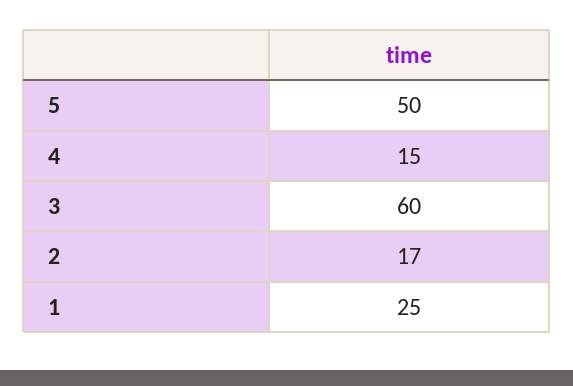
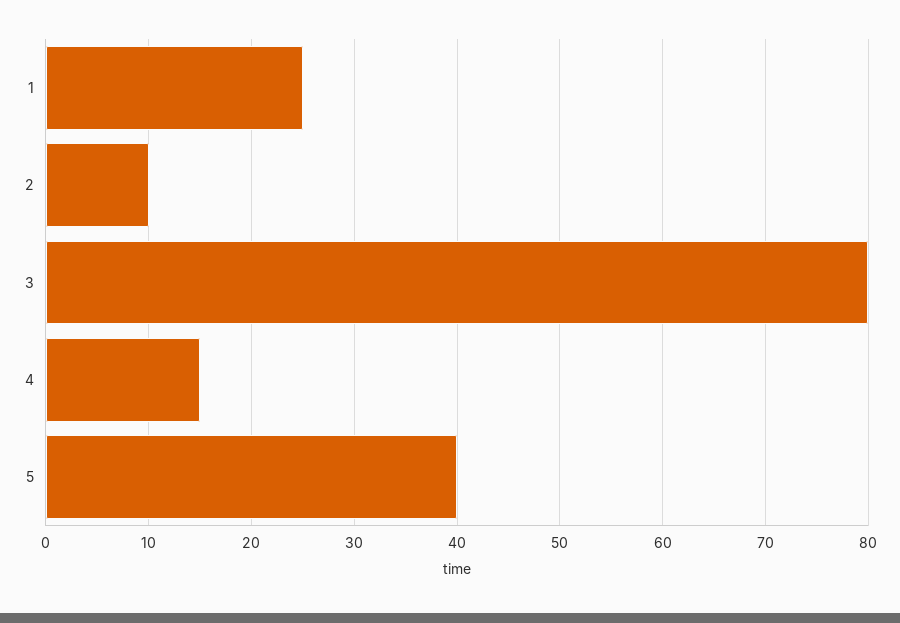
  {
-   "5": 50,
+   "5": 40,
    "4": 15,
-   "3": 60,
+   "3": 80,
-   "2": 17,
+   "2": 10,
    "1": 25
  }

